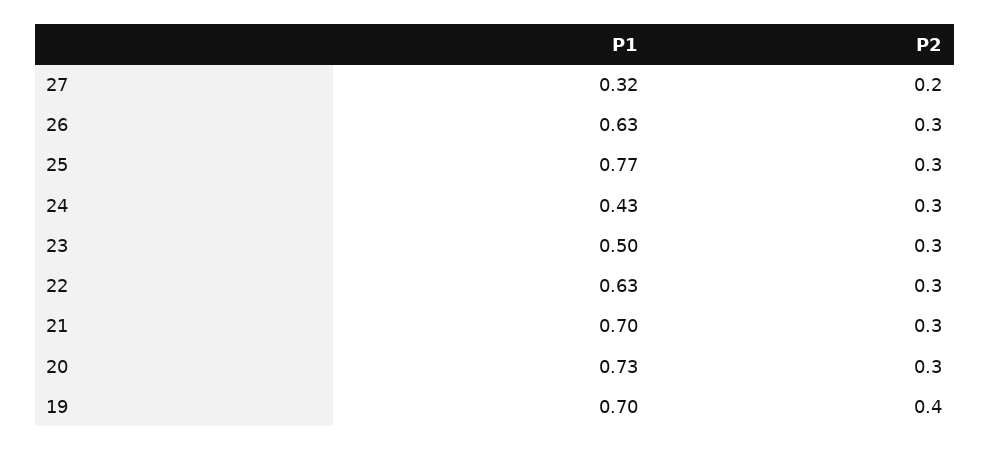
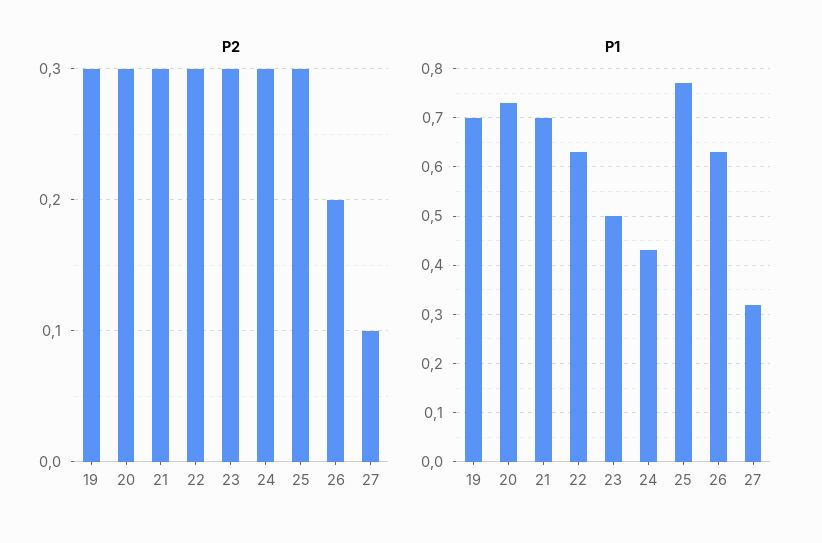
  {
    "P1": {
      "27": 0.32,
      "26": 0.63,
      "25": 0.77,
      "24": 0.43,
      "23": 0.5,
      "22": 0.63,
      "21": 0.7,
      "20": 0.73,
      "19": 0.7
    },
    "P2": {
-     "27": 0.2,
+     "27": 0.1,
-     "26": 0.3,
+     "26": 0.2,
      "25": 0.3,
      "24": 0.3,
      "23": 0.3,
      "22": 0.3,
      "21": 0.3,
      "20": 0.3,
-     "19": 0.4
+     "19": 0.3
    }
  }

